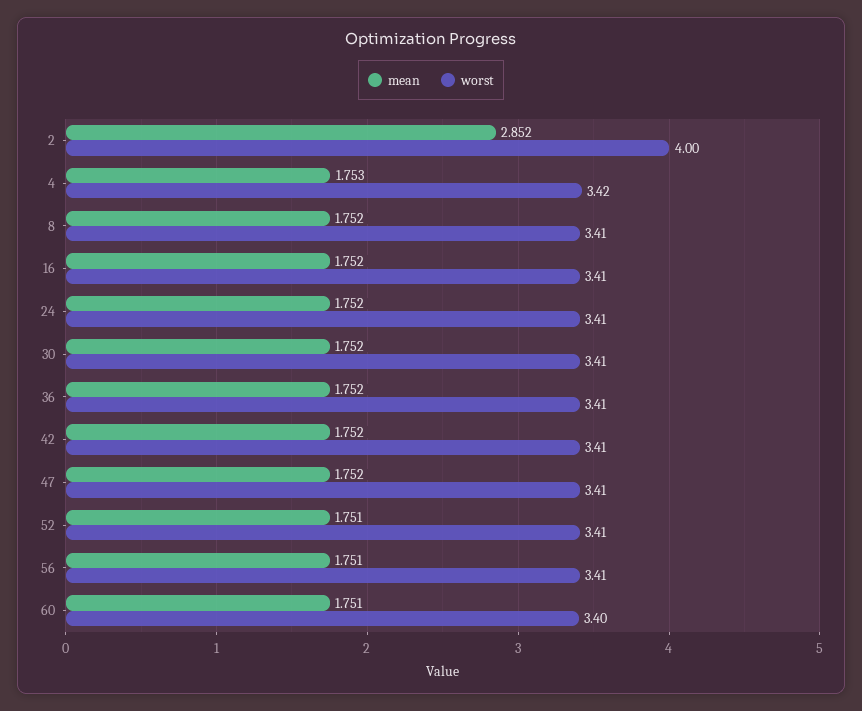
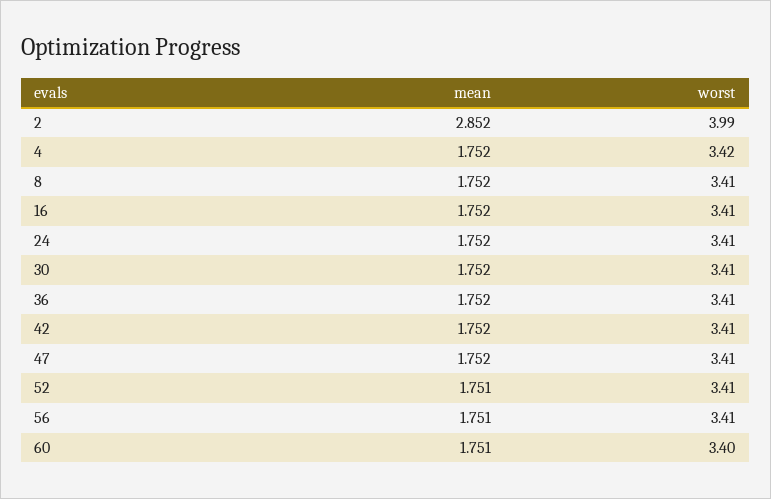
  {
    "mean": {
      "2": 2.852,
-     "4": 1.753,
+     "4": 1.752,
      "8": 1.752,
      "16": 1.752,
      "24": 1.752,
      "30": 1.752,
      "36": 1.752,
      "42": 1.752,
      "47": 1.752,
      "52": 1.751,
      "56": 1.751,
      "60": 1.751
    },
    "worst": {
-     "2": 4,
+     "2": 3.99,
      "4": 3.42,
      "8": 3.41,
      "16": 3.41,
      "24": 3.41,
      "30": 3.41,
      "36": 3.41,
      "42": 3.41,
      "47": 3.41,
      "52": 3.41,
      "56": 3.41,
      "60": 3.4
    }
  }

